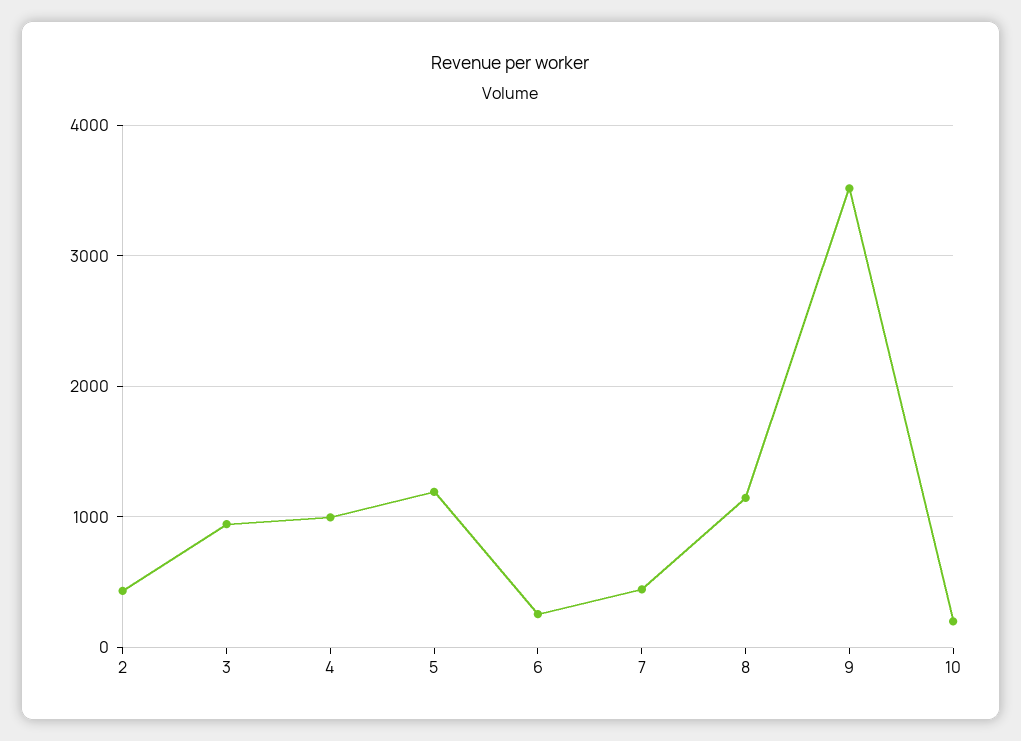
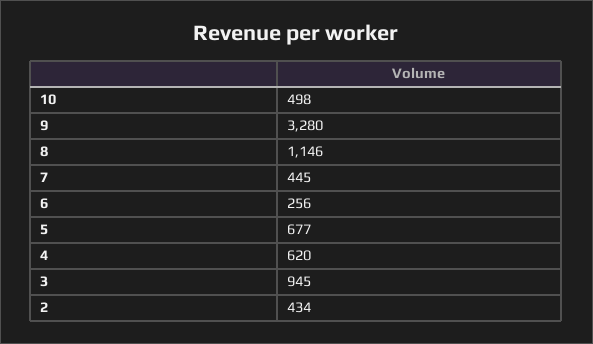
  {
    "2": 434,
    "3": 945,
-   "4": 1000,
+   "4": 620,
-   "5": 1200,
+   "5": 677,
    "6": 256,
    "7": 445,
    "8": 1146,
-   "9": 3500,
+   "9": 3280,
-   "10": 200
+   "10": 498
  }

